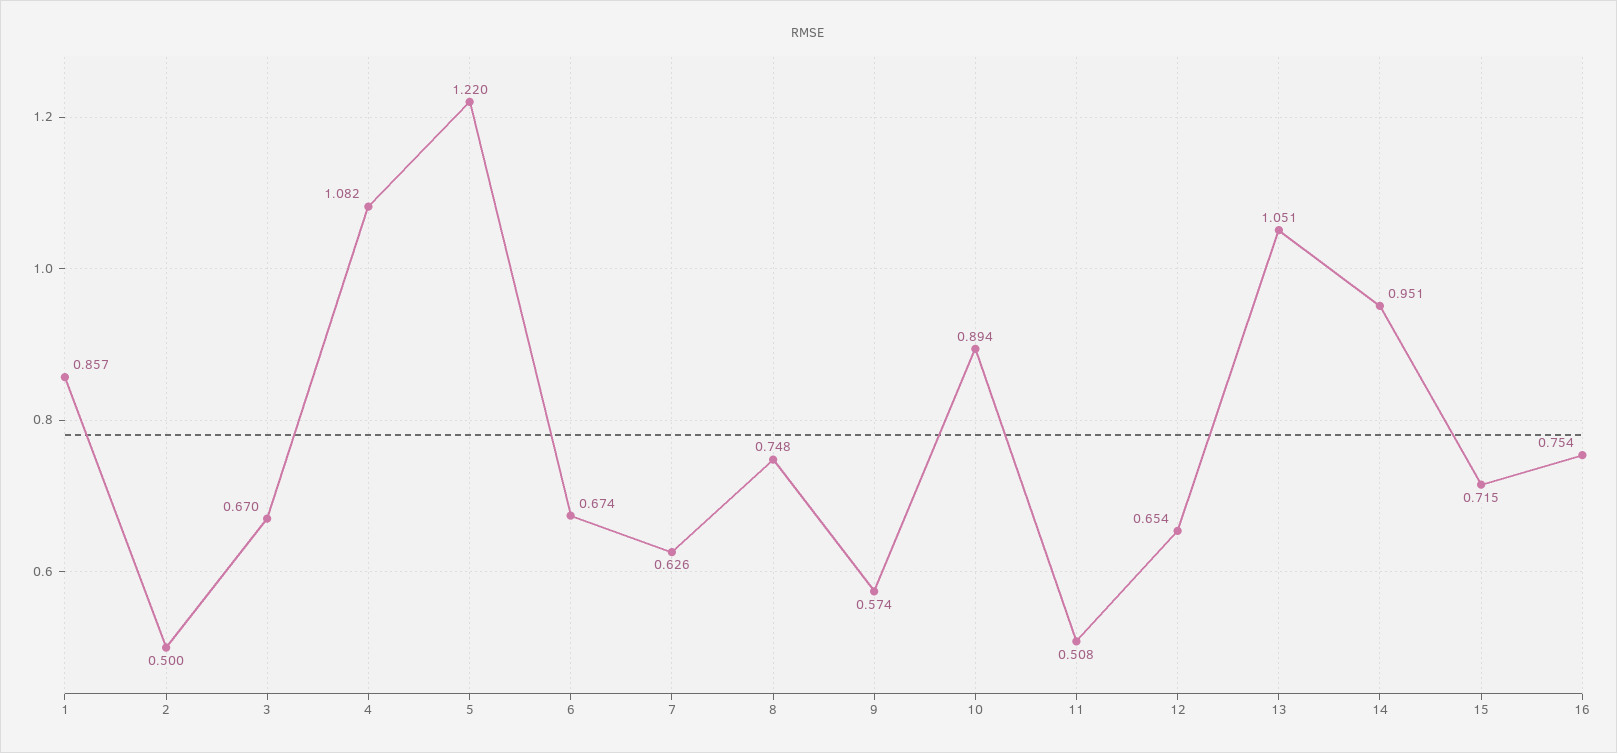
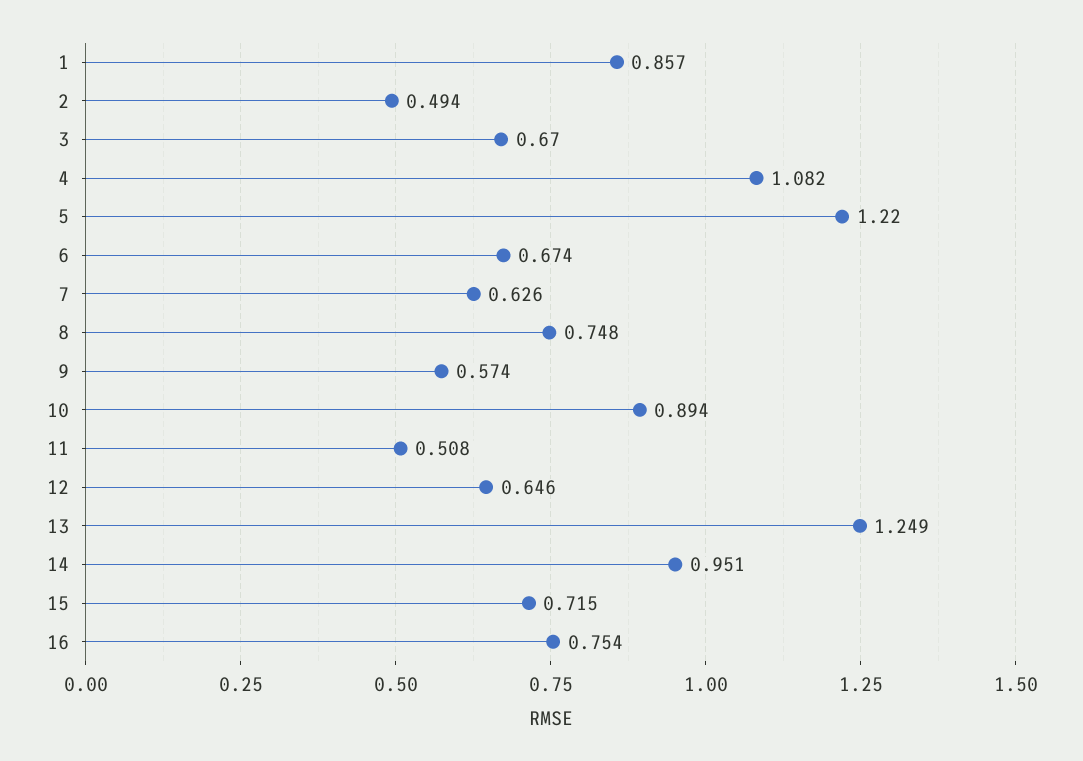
  {
    "1": 0.857,
-   "2": 0.5,
+   "2": 0.494,
    "3": 0.67,
    "4": 1.082,
    "5": 1.22,
    "6": 0.674,
    "7": 0.626,
    "8": 0.748,
    "9": 0.574,
    "10": 0.894,
    "11": 0.508,
-   "12": 0.654,
+   "12": 0.646,
-   "13": 1.051,
+   "13": 1.249,
    "14": 0.951,
    "15": 0.715,
    "16": 0.754
  }

